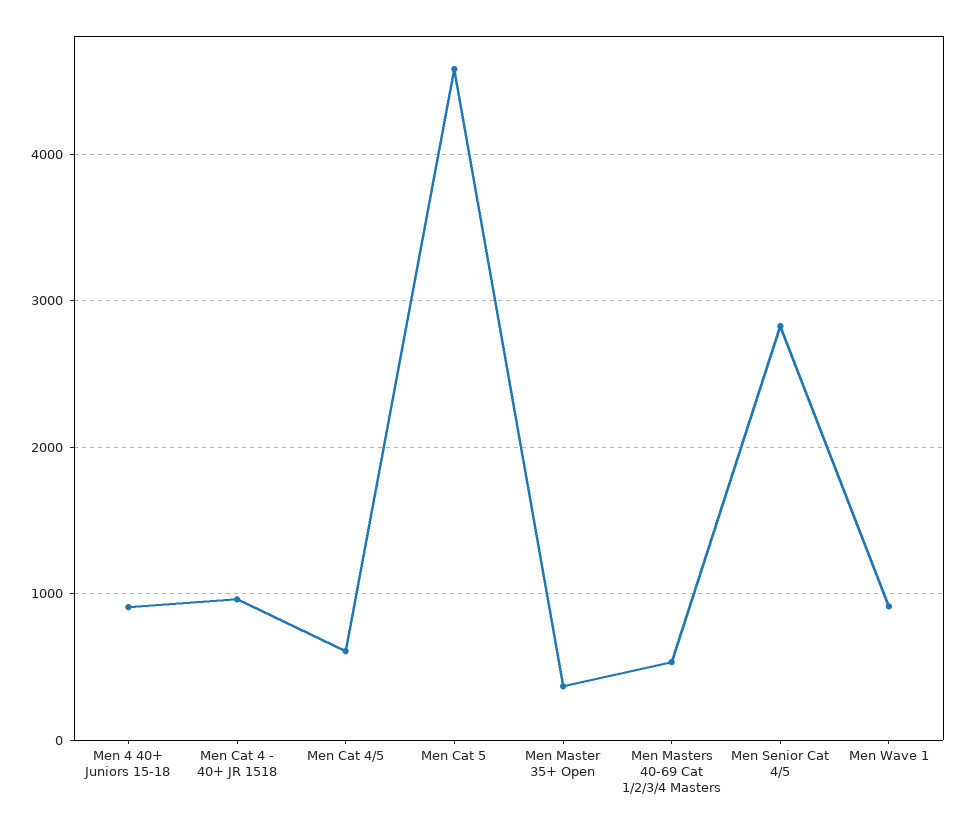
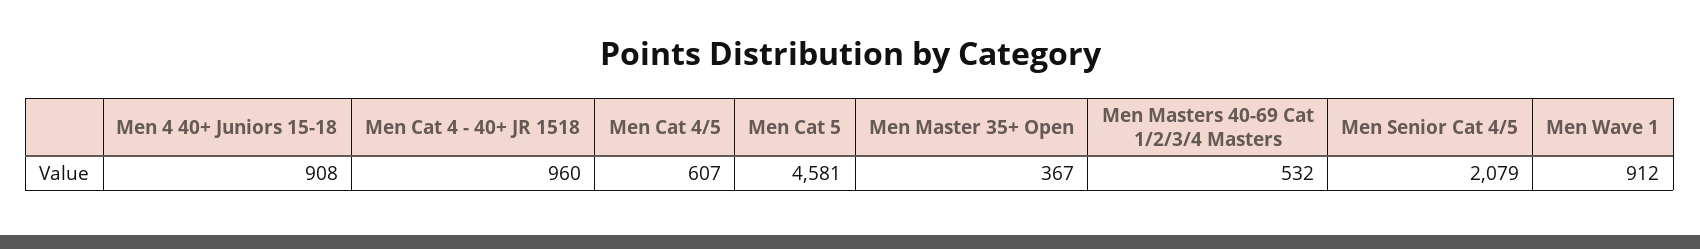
  {
    "Men 4 40+ Juniors 15-18": 908,
    "Men Cat 4 - 40+ JR 1518": 960,
    "Men Cat 4/5": 607,
    "Men Cat 5": 4581,
    "Men Master 35+ Open": 367,
    "Men Masters 40-69 Cat 1/2/3/4 Masters": 532,
-   "Men Senior Cat 4/5": 2800,
+   "Men Senior Cat 4/5": 2079,
    "Men Wave 1": 912
  }

